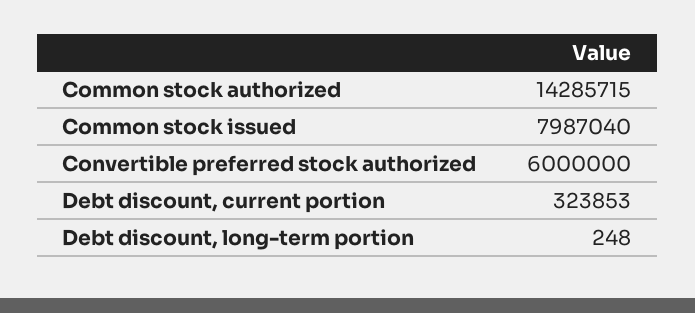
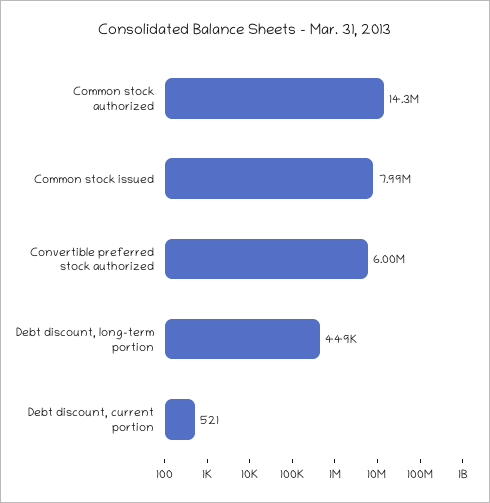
  {
    "Common stock authorized": 14285715,
    "Common stock issued": 7987040,
    "Convertible preferred stock authorized": 6000000,
-   "Debt discount, current portion": 323853,
+   "Debt discount, current portion": 521,
-   "Debt discount, long-term portion": 248
+   "Debt discount, long-term portion": 449000
  }

